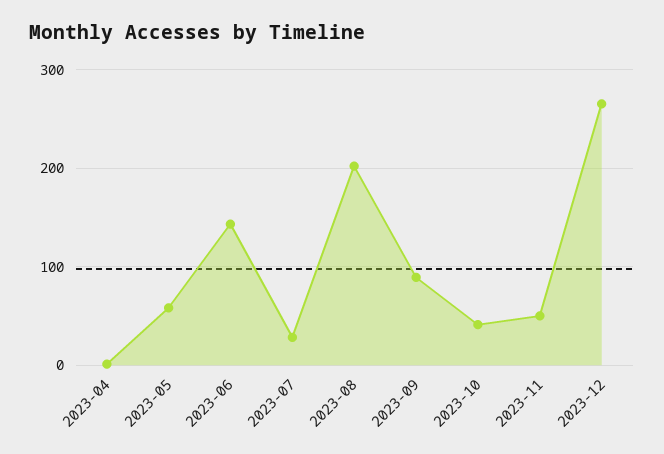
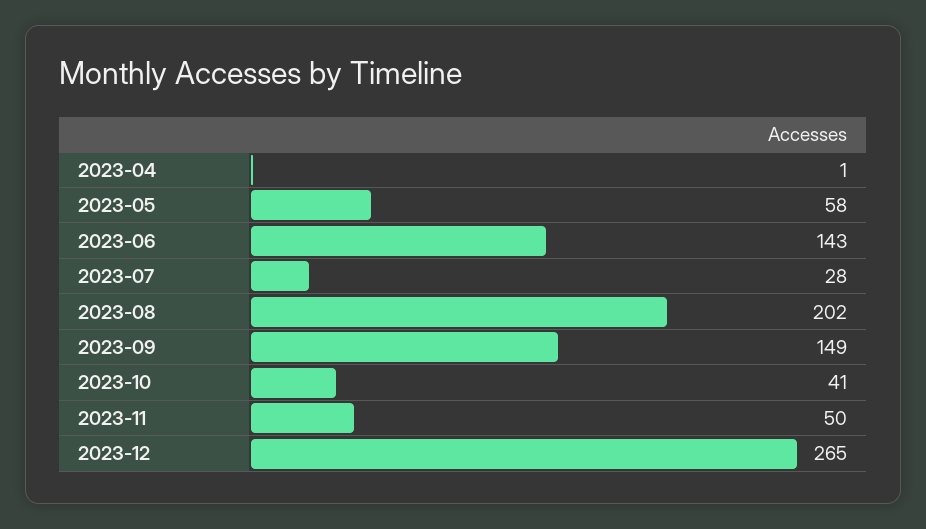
  {
    "2023-04": 1,
    "2023-05": 58,
    "2023-06": 143,
    "2023-07": 28,
    "2023-08": 202,
-   "2023-09": 90,
+   "2023-09": 149,
    "2023-10": 41,
    "2023-11": 50,
    "2023-12": 265
  }

